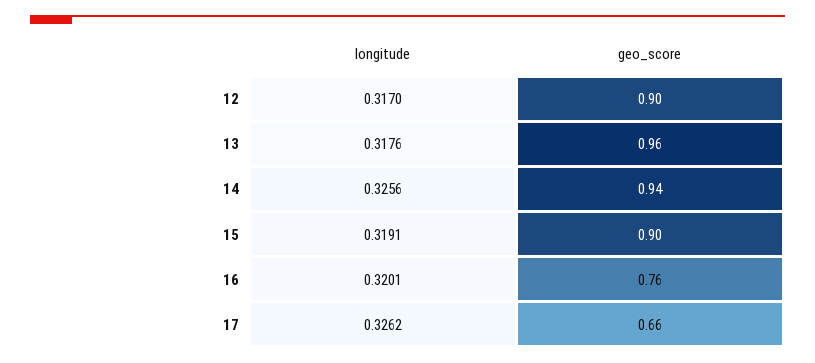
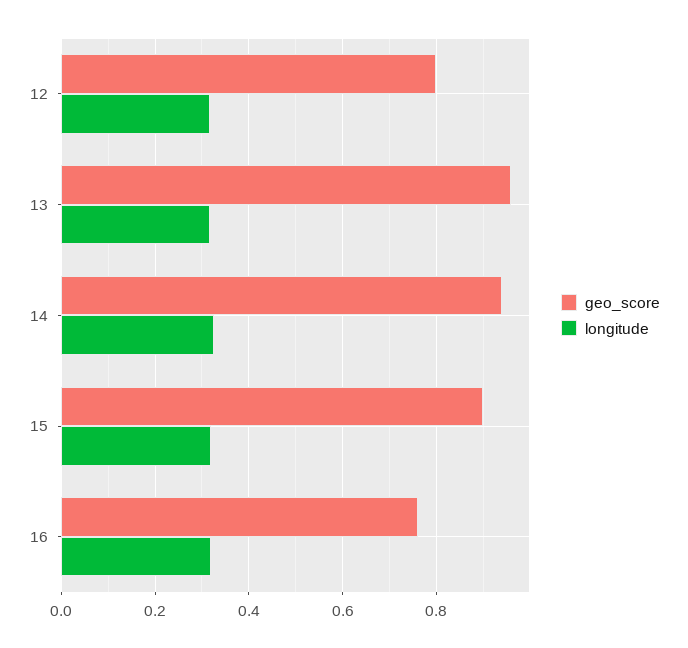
  {
    "longitude": {
      "12": 0.317,
      "13": 0.3176,
      "14": 0.3256,
      "15": 0.3191,
-     "16": 0.3201,
+     "16": 0.3201
-     "17": 0.3262
    },
    "geo_score": {
-     "12": 0.9,
+     "12": 0.8,
      "13": 0.96,
      "14": 0.94,
      "15": 0.9,
-     "16": 0.76,
+     "16": 0.76
-     "17": 0.66
    }
  }

